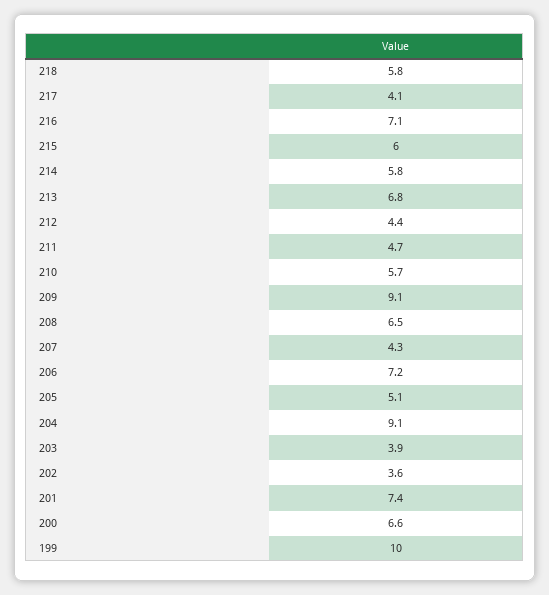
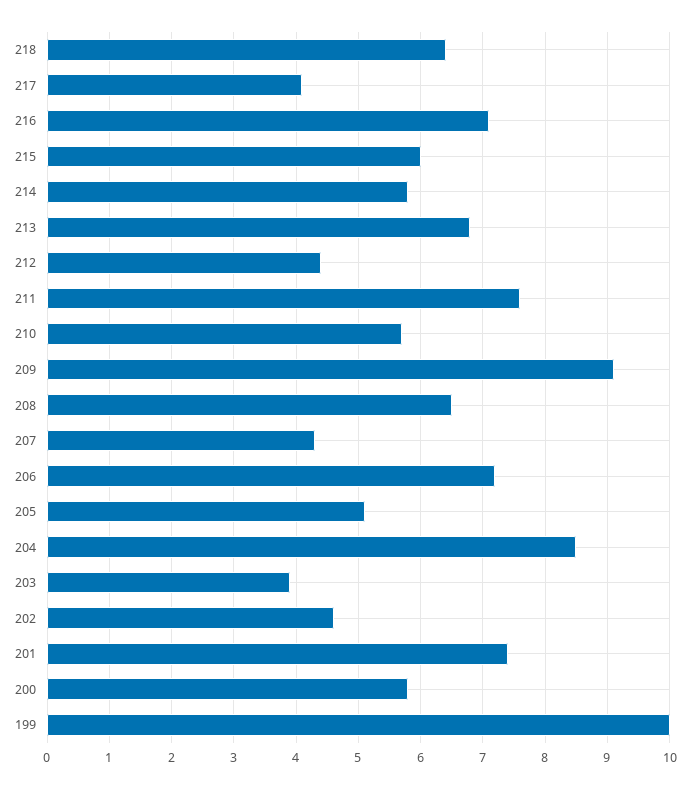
  {
-   "218": 5.8,
+   "218": 6.4,
    "217": 4.1,
    "216": 7.1,
    "215": 6,
    "214": 5.8,
    "213": 6.8,
    "212": 4.4,
-   "211": 4.7,
+   "211": 7.6,
    "210": 5.7,
    "209": 9.1,
    "208": 6.5,
    "207": 4.3,
    "206": 7.2,
    "205": 5.1,
-   "204": 9.1,
+   "204": 8.5,
    "203": 3.9,
-   "202": 3.6,
+   "202": 4.6,
    "201": 7.4,
-   "200": 6.6,
+   "200": 5.8,
    "199": 10
  }

